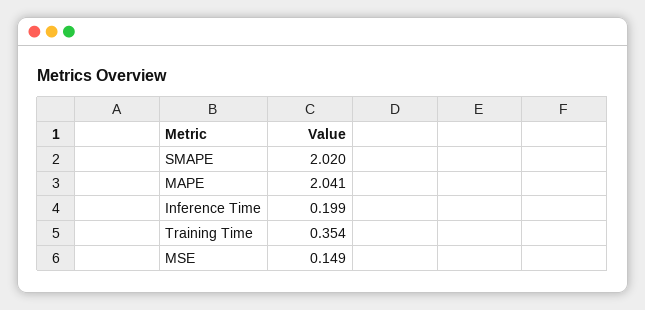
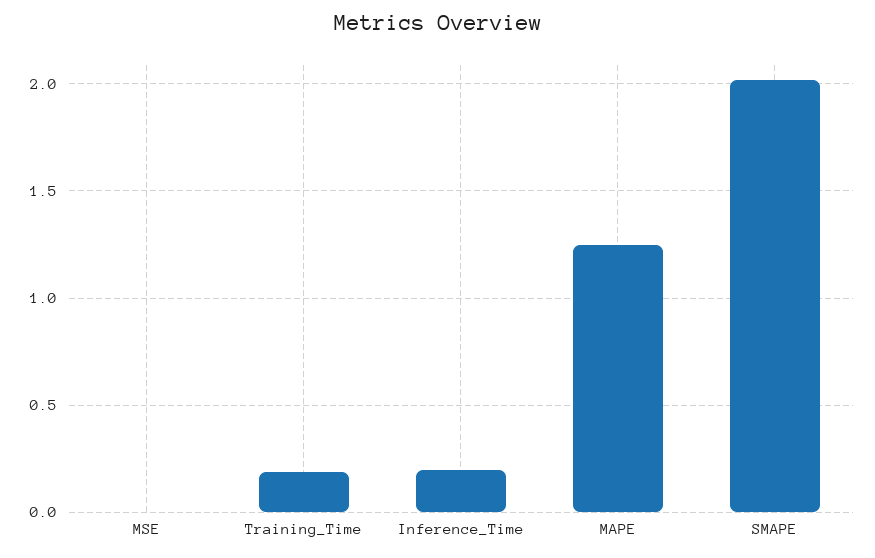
  {
    "SMAPE": 2.02,
-   "MAPE": 2.041,
+   "MAPE": 1.25,
    "Inference Time": 0.199,
-   "Training Time": 0.354,
+   "Training Time": 0.2,
-   "MSE": 0.149
+   "MSE": 0
  }

